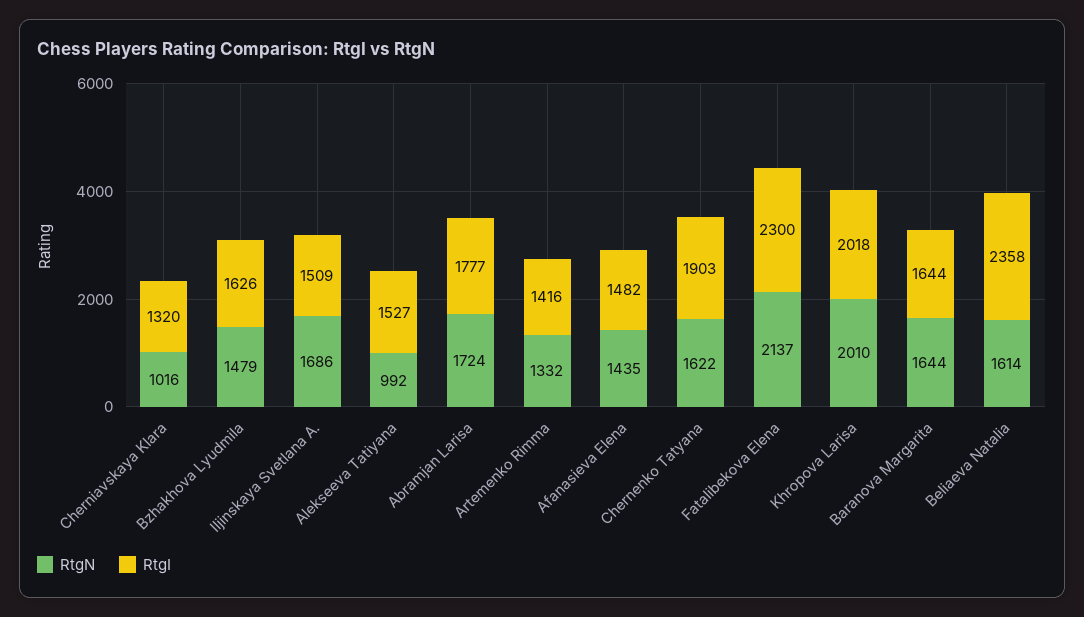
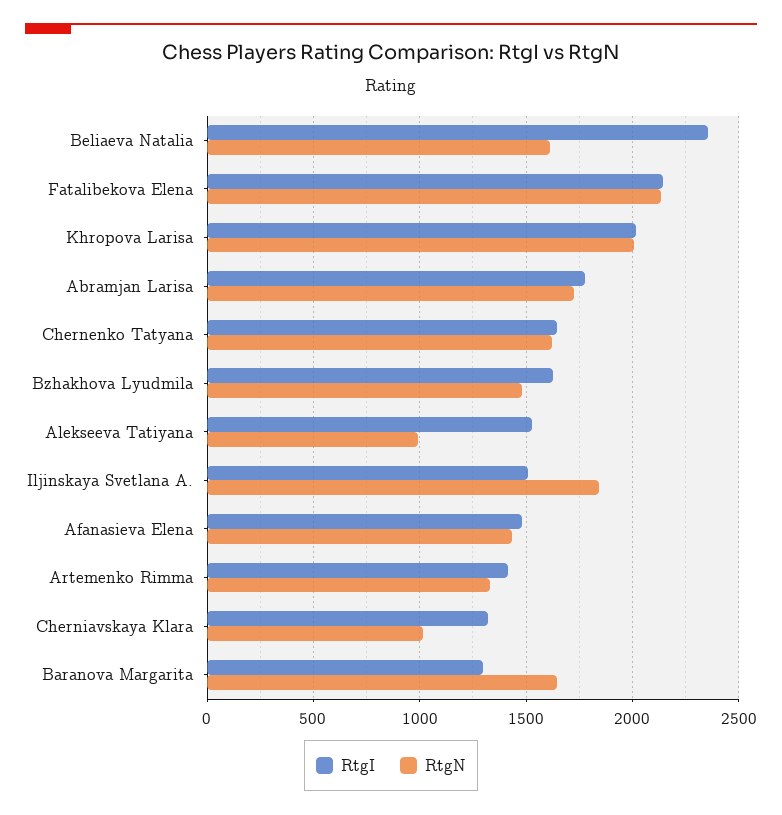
  {
    "RtgN": {
      "Cherniavskaya Klara": 1016,
      "Bzhakhova Lyudmila": 1479,
-     "Iljinskaya Svetlana A.": 1686,
+     "Iljinskaya Svetlana A.": 1850,
      "Alekseeva Tatiyana": 992,
      "Abramjan Larisa": 1724,
      "Artemenko Rimma": 1332,
      "Afanasieva Elena": 1435,
      "Chernenko Tatyana": 1622,
      "Fatalibekova Elena": 2137,
      "Khropova Larisa": 2010,
      "Baranova Margarita": 1644,
      "Beliaeva Natalia": 1614
    },
    "RtgI": {
      "Cherniavskaya Klara": 1320,
      "Bzhakhova Lyudmila": 1626,
      "Iljinskaya Svetlana A.": 1509,
      "Alekseeva Tatiyana": 1527,
      "Abramjan Larisa": 1777,
      "Artemenko Rimma": 1416,
      "Afanasieva Elena": 1482,
-     "Chernenko Tatyana": 1903,
+     "Chernenko Tatyana": 1650,
-     "Fatalibekova Elena": 2300,
+     "Fatalibekova Elena": 2150,
      "Khropova Larisa": 2018,
-     "Baranova Margarita": 1644,
+     "Baranova Margarita": 1300,
      "Beliaeva Natalia": 2358
    }
  }

